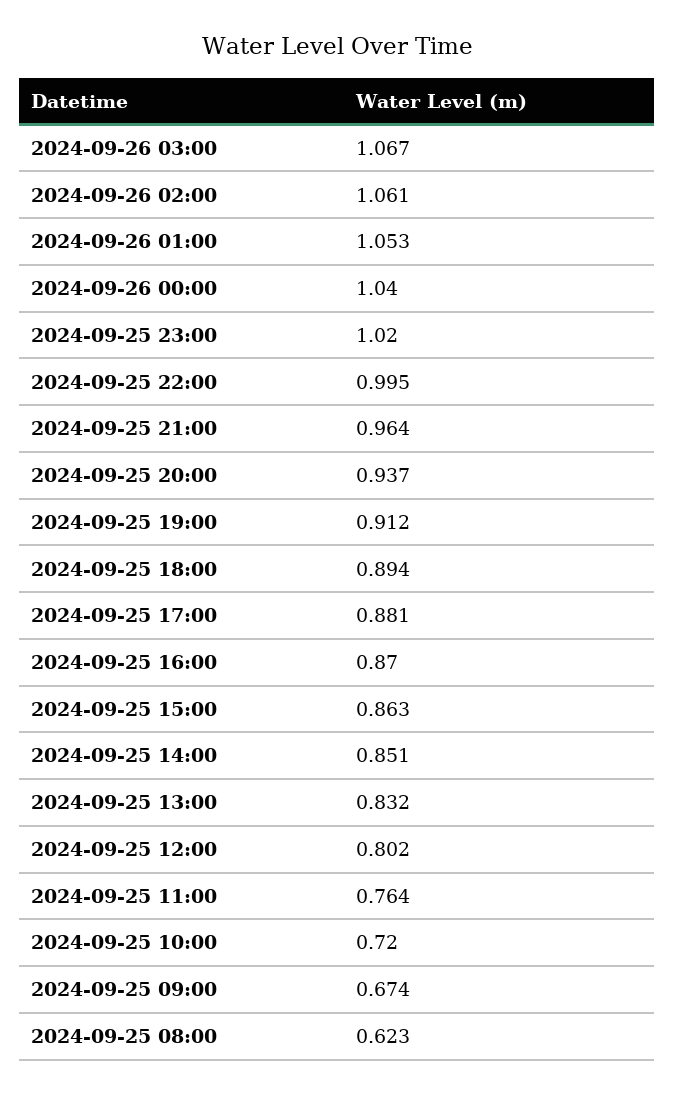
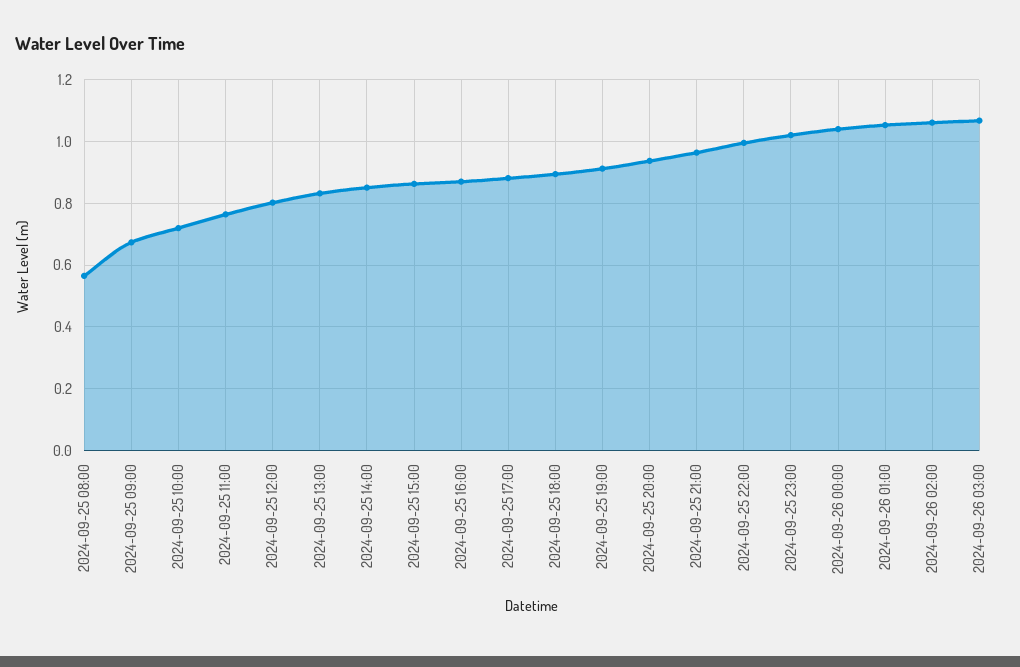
  {
    "2024-09-26 03:00": 1.067,
    "2024-09-26 02:00": 1.061,
    "2024-09-26 01:00": 1.053,
    "2024-09-26 00:00": 1.04,
    "2024-09-25 23:00": 1.02,
    "2024-09-25 22:00": 0.995,
    "2024-09-25 21:00": 0.964,
    "2024-09-25 20:00": 0.937,
    "2024-09-25 19:00": 0.912,
    "2024-09-25 18:00": 0.894,
    "2024-09-25 17:00": 0.881,
    "2024-09-25 16:00": 0.87,
    "2024-09-25 15:00": 0.863,
    "2024-09-25 14:00": 0.851,
    "2024-09-25 13:00": 0.832,
    "2024-09-25 12:00": 0.802,
    "2024-09-25 11:00": 0.764,
    "2024-09-25 10:00": 0.72,
    "2024-09-25 09:00": 0.674,
-   "2024-09-25 08:00": 0.623
+   "2024-09-25 08:00": 0.56
  }

